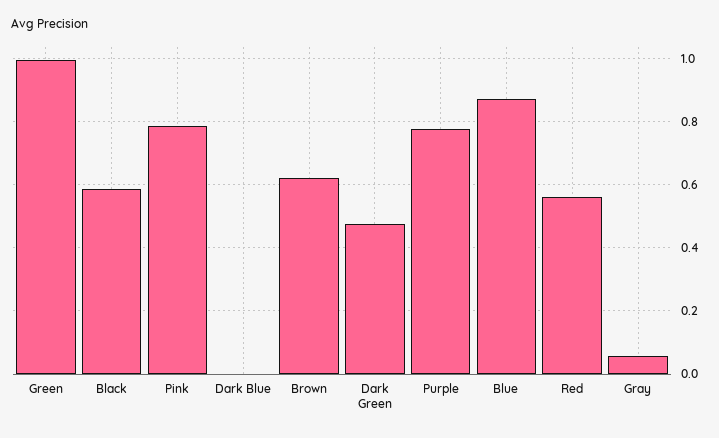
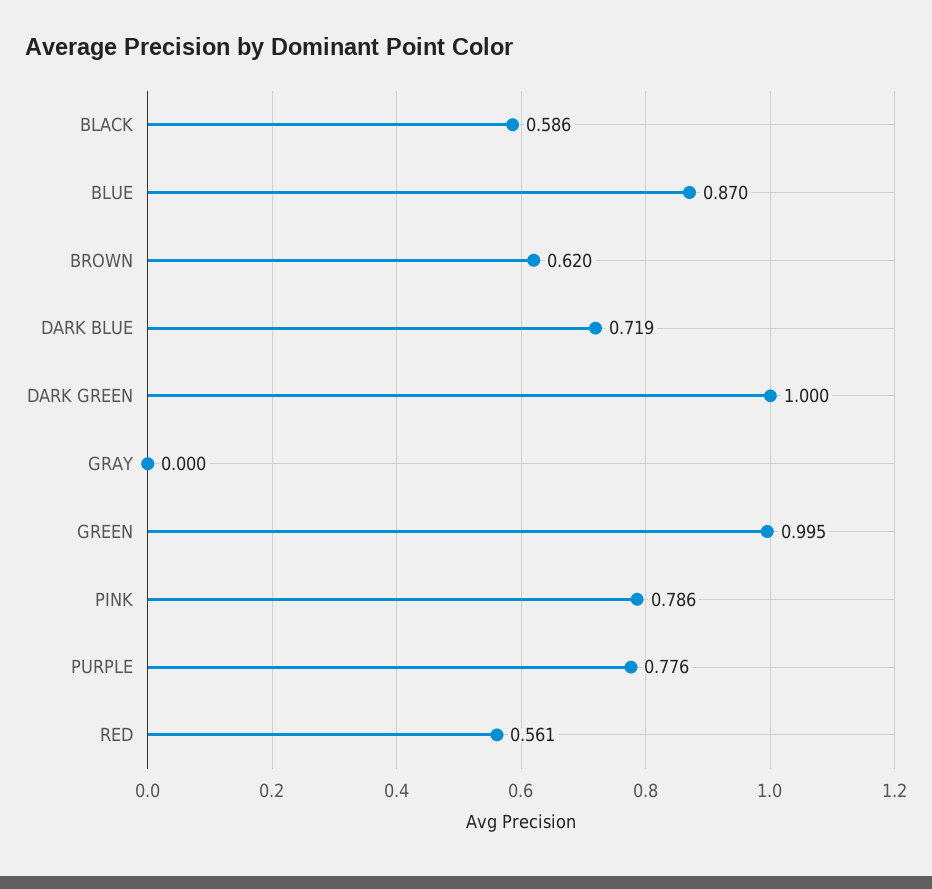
  {
    "Green": 0.995,
    "Black": 0.586,
    "Pink": 0.786,
-   "Dark Blue": 0,
+   "Dark Blue": 0.719,
    "Brown": 0.62,
-   "Dark Green": 0.48,
+   "Dark Green": 1,
    "Purple": 0.776,
    "Blue": 0.87,
    "Red": 0.561,
-   "Gray": 0.06
+   "Gray": 0
  }

